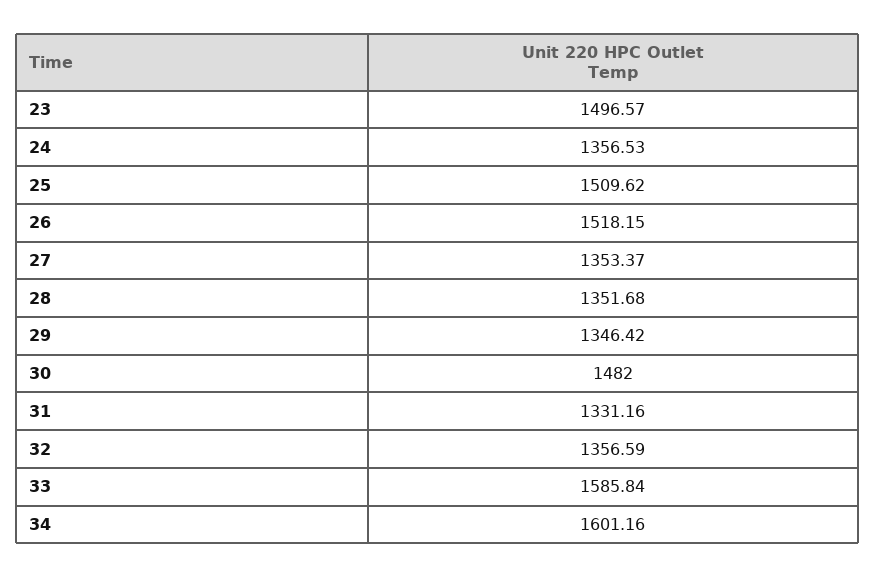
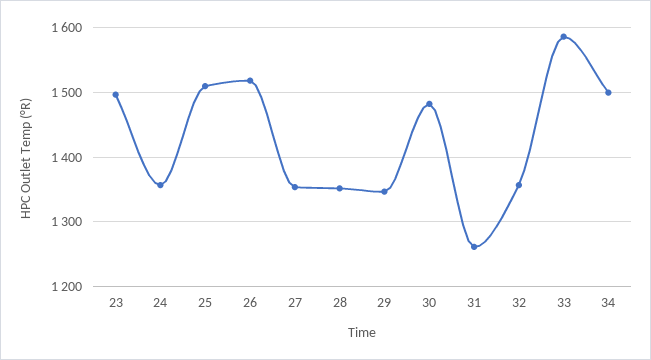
  {
    "23": 1496.57,
    "24": 1356.53,
    "25": 1509.62,
    "26": 1518.15,
    "27": 1353.37,
    "28": 1351.68,
    "29": 1346.42,
    "30": 1482,
-   "31": 1331.16,
+   "31": 1260,
    "32": 1356.59,
    "33": 1585.84,
-   "34": 1601.16
+   "34": 1500
  }

